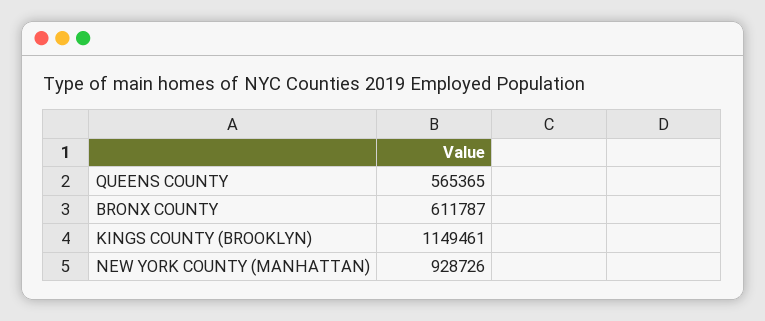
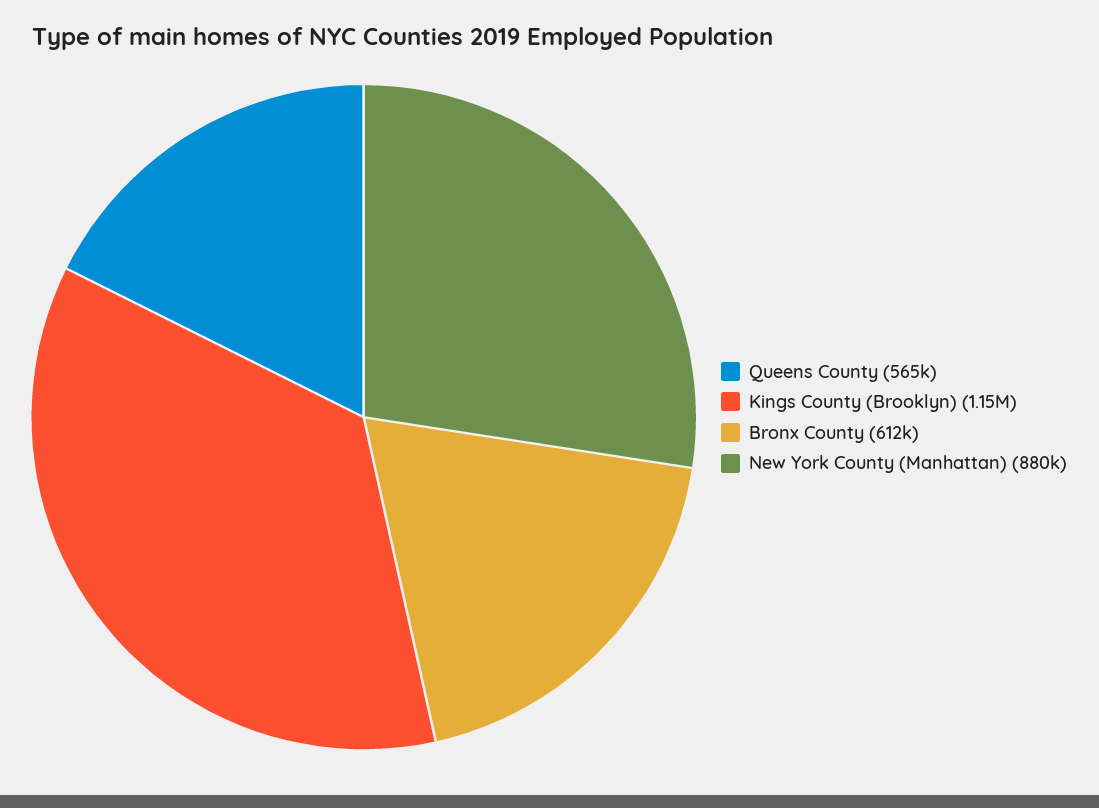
  {
    "QUEENS COUNTY": 565365,
    "BRONX COUNTY": 611787,
    "KINGS COUNTY (BROOKLYN)": 1149461,
-   "NEW YORK COUNTY (MANHATTAN)": 928726
+   "NEW YORK COUNTY (MANHATTAN)": 880000
  }

